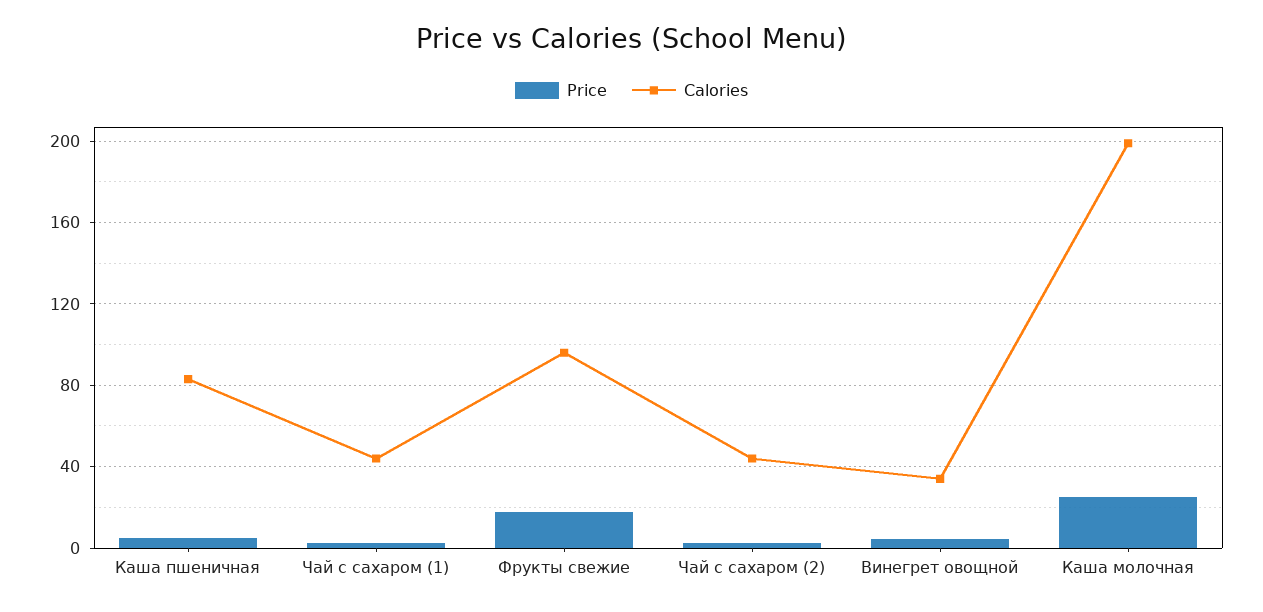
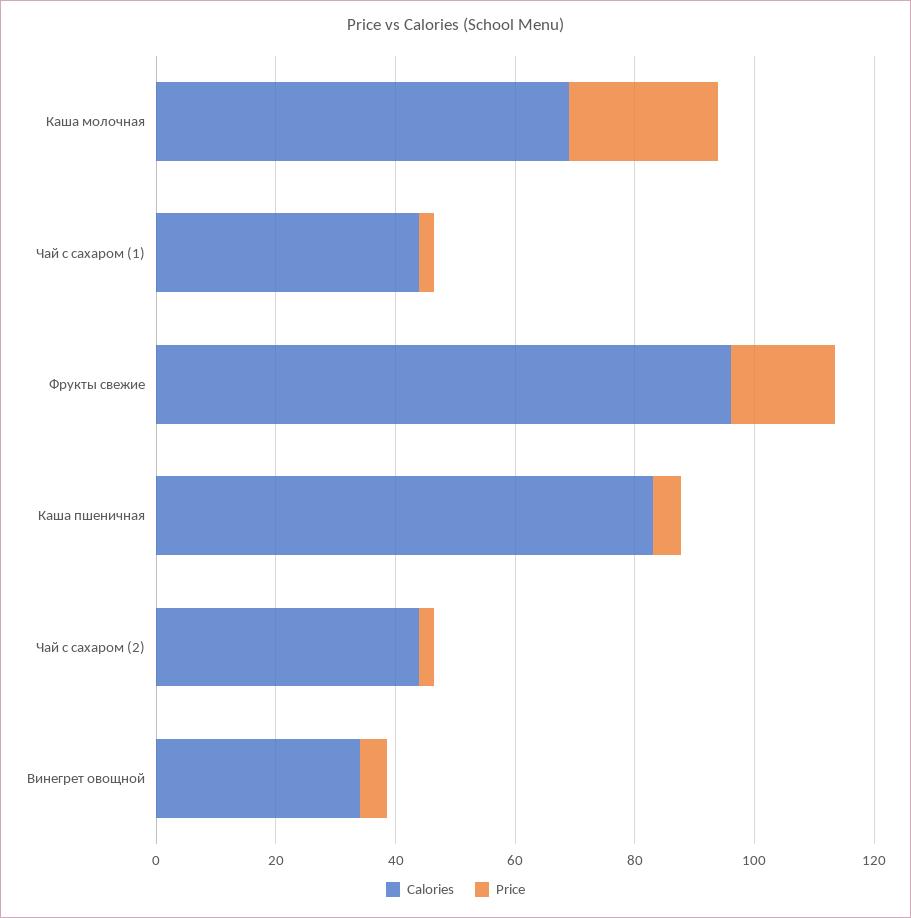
  {
    "Price": {
      "Каша пшеничная": 5,
      "Чай с сахаром (1)": 0,
      "Фрукты свежие": 15,
      "Чай с сахаром (2)": 0,
      "Винегрет овощной": 5,
      "Каша молочная": 25
    },
    "Calories": {
      "Каша пшеничная": 85,
      "Чай с сахаром (1)": 45,
      "Фрукты свежие": 95,
      "Чай с сахаром (2)": 45,
      "Винегрет овощной": 35,
-     "Каша молочная": 200
+     "Каша молочная": 70
    }
  }

